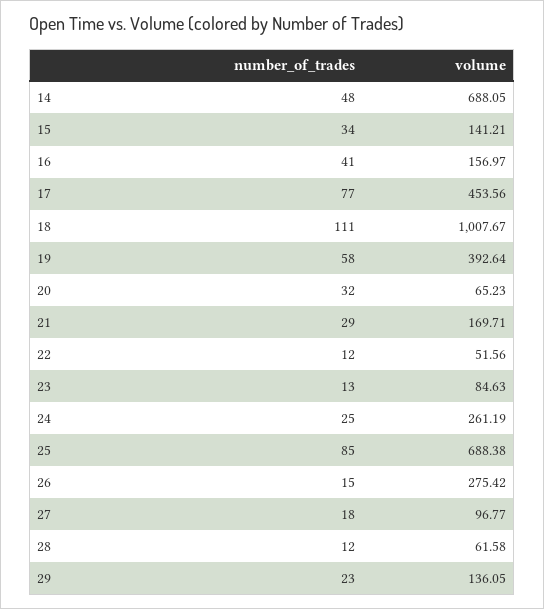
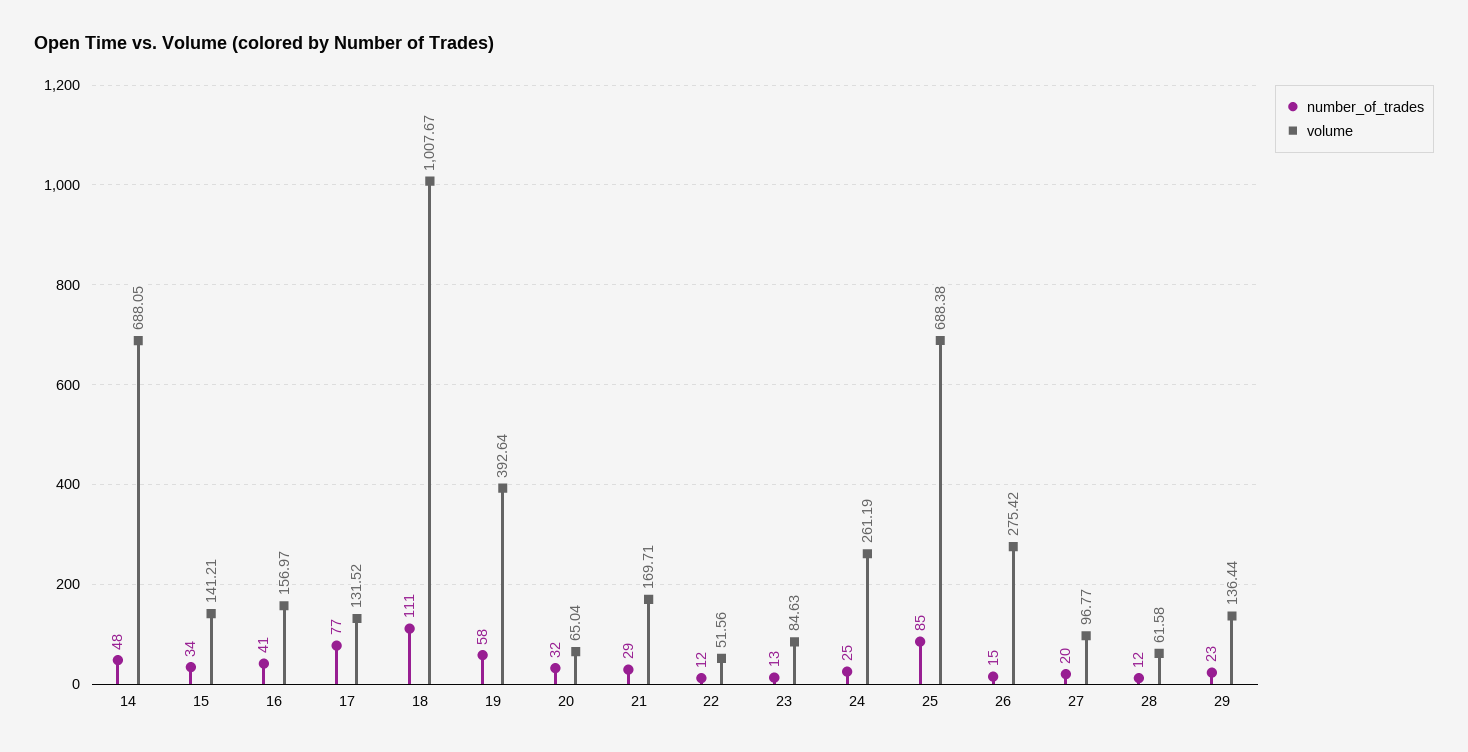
  {
    "number_of_trades": {
      "14": 48,
      "15": 34,
      "16": 41,
      "17": 77,
      "18": 111,
      "19": 58,
      "20": 32,
      "21": 29,
      "22": 12,
      "23": 13,
      "24": 25,
      "25": 85,
      "26": 15,
-     "27": 18,
+     "27": 20,
      "28": 12,
      "29": 23
    },
    "volume": {
      "14": 688.05,
      "15": 141.21,
      "16": 156.97,
-     "17": 453.56,
+     "17": 131.52,
      "18": 1007.67,
      "19": 392.64,
-     "20": 65.23,
+     "20": 65.04,
      "21": 169.71,
      "22": 51.56,
      "23": 84.63,
      "24": 261.19,
      "25": 688.38,
      "26": 275.42,
      "27": 96.77,
      "28": 61.58,
-     "29": 136.05
+     "29": 136.44
    }
  }

